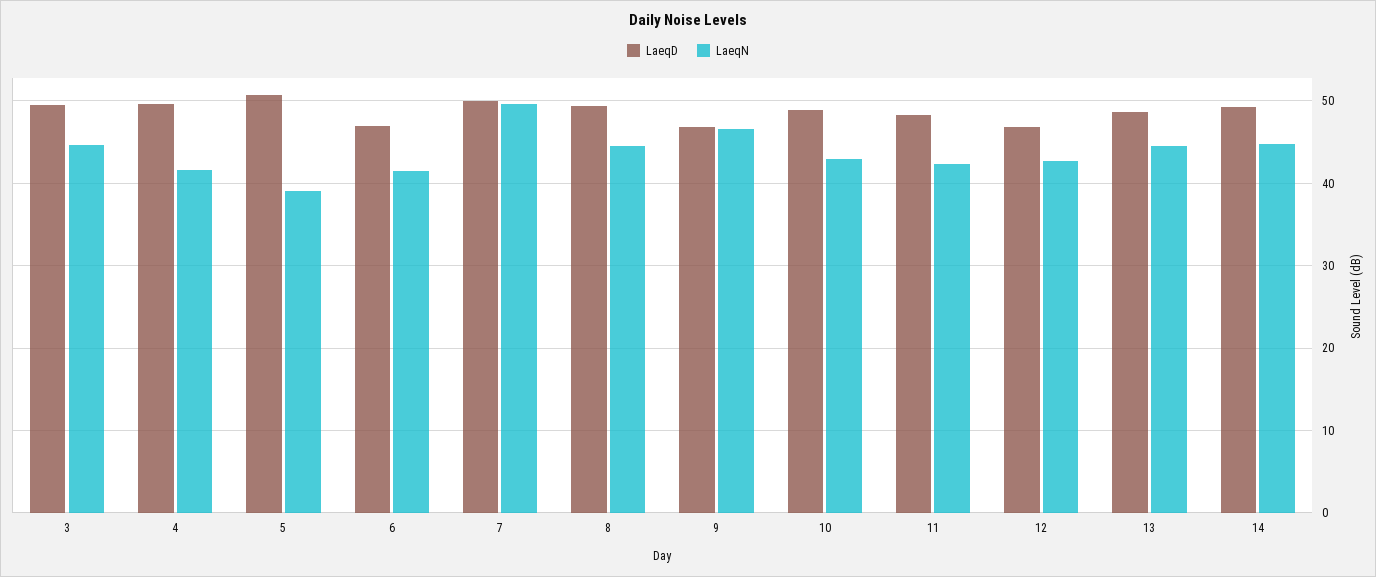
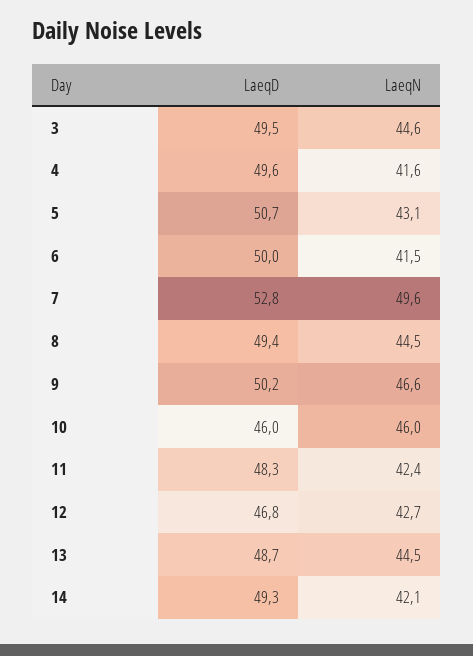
  {
    "LaeqD": {
      "3": 49.5,
      "4": 49.6,
      "5": 50.7,
-     "6": 47,
+     "6": 50,
-     "7": 50,
+     "7": 52.8,
      "8": 49.4,
-     "9": 47,
+     "9": 50.2,
-     "10": 49,
+     "10": 46,
      "11": 48.3,
      "12": 46.8,
      "13": 48.7,
      "14": 49.3
    },
    "LaeqN": {
      "3": 44.6,
      "4": 41.6,
-     "5": 39,
+     "5": 43.1,
      "6": 41.5,
      "7": 49.6,
      "8": 44.5,
      "9": 46.6,
-     "10": 43,
+     "10": 46,
      "11": 42.4,
      "12": 42.7,
      "13": 44.5,
-     "14": 45
+     "14": 42.1
    }
  }

